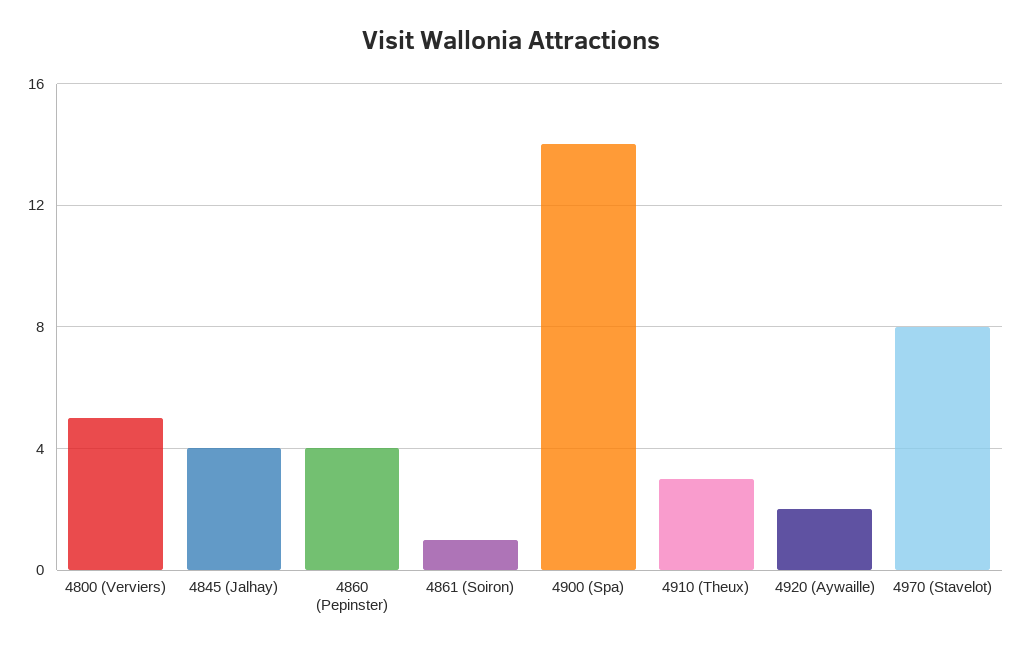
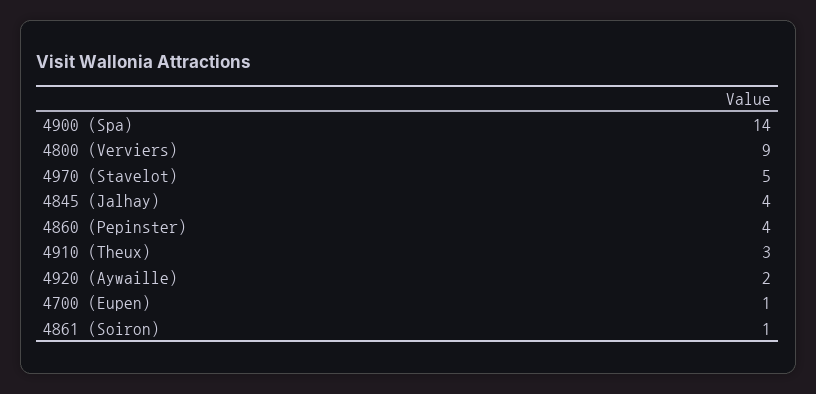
  {
-   "4800 (Verviers)": 5,
+   "4800 (Verviers)": 9,
    "4845 (Jalhay)": 4,
    "4860 (Pepinster)": 4,
    "4861 (Soiron)": 1,
    "4900 (Spa)": 14,
    "4910 (Theux)": 3,
    "4920 (Aywaille)": 2,
-   "4970 (Stavelot)": 8
+   "4970 (Stavelot)": 5,
+   "4700 (Eupen)": 1
  }

